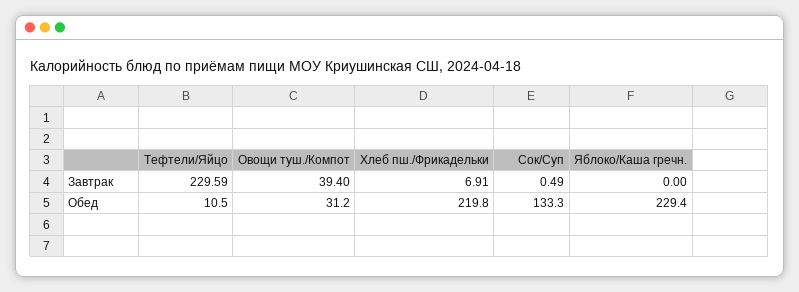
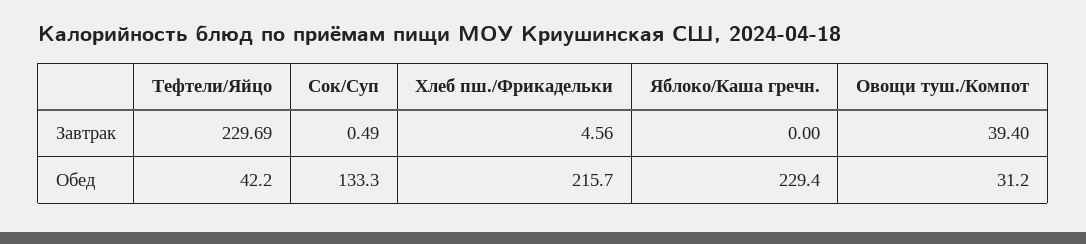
  {
    "Тефтели/Яйцо": {
-     "Завтрак": 229.59,
+     "Завтрак": 229.69,
-     "Обед": 10.5
+     "Обед": 42.2
    },
    "Овощи туш./Компот": {
      "Завтрак": 39.4,
      "Обед": 31.2
    },
    "Хлеб пш./Фрикадельки": {
-     "Завтрак": 6.91,
+     "Завтрак": 4.56,
-     "Обед": 219.8
+     "Обед": 215.7
    },
    "Сок/Суп": {
      "Завтрак": 0.49,
      "Обед": 133.3
    },
    "Яблоко/Каша гречн.": {
      "Завтрак": 0,
      "Обед": 229.4
    }
  }

